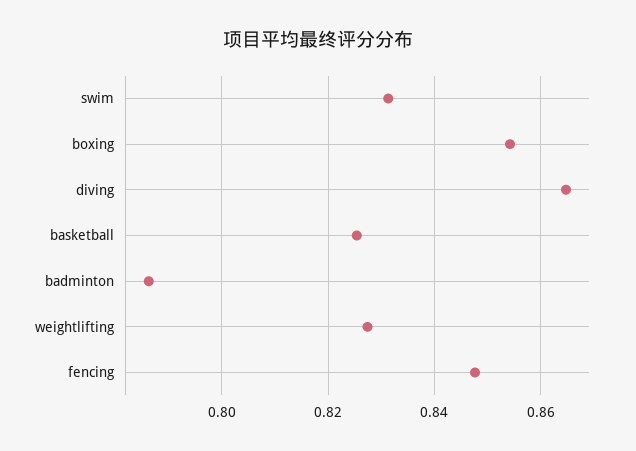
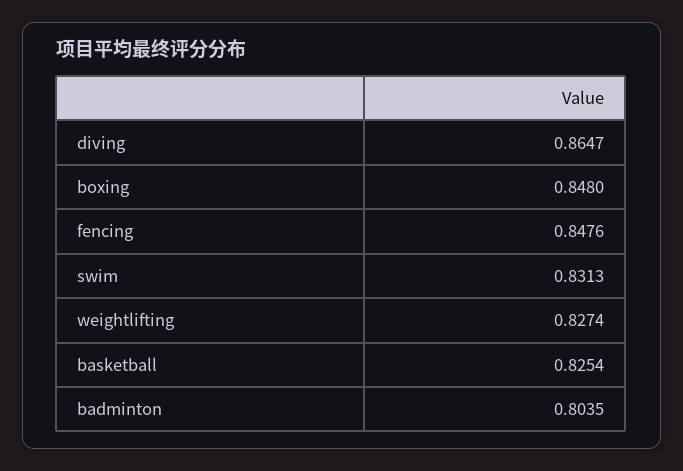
  {
    "swim": 0.8313,
-   "boxing": 0.854,
+   "boxing": 0.848,
    "diving": 0.8647,
    "basketball": 0.8254,
-   "badminton": 0.786,
+   "badminton": 0.8035,
    "weightlifting": 0.8274,
    "fencing": 0.8476
  }

